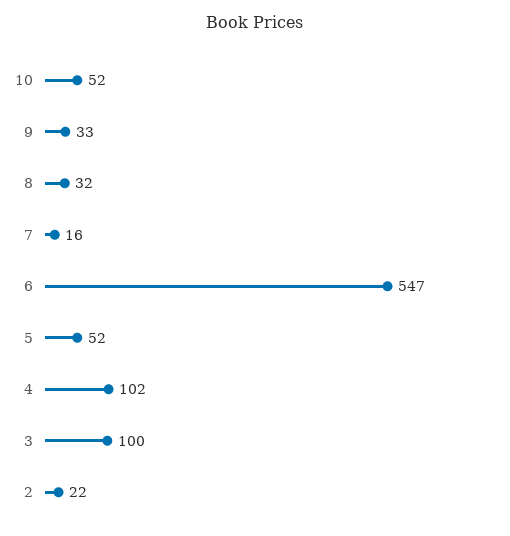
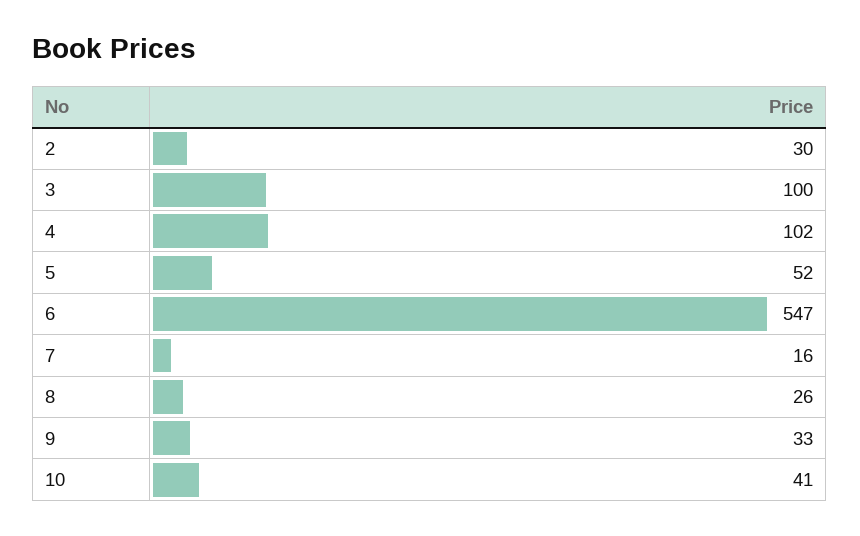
  {
-   "10": 52,
+   "10": 41,
    "9": 33,
-   "8": 32,
+   "8": 26,
    "7": 16,
    "6": 547,
    "5": 52,
    "4": 102,
    "3": 100,
-   "2": 22
+   "2": 30
  }

